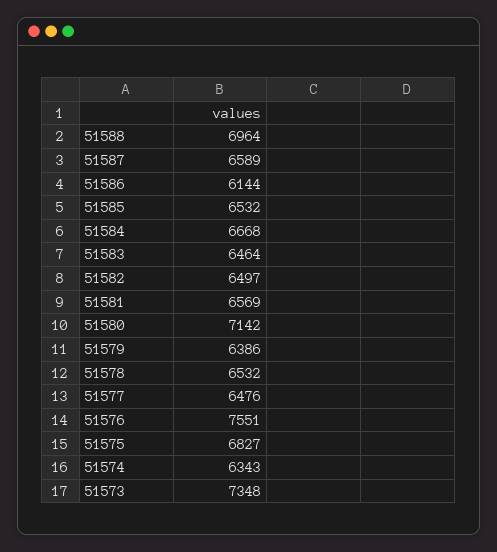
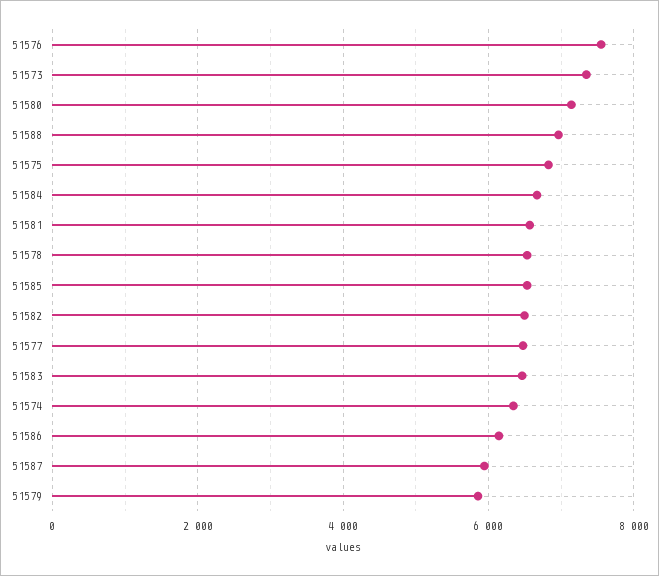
  {
    "51588": 6964,
-   "51587": 6589,
+   "51587": 6000,
    "51586": 6144,
    "51585": 6532,
    "51584": 6668,
    "51583": 6464,
    "51582": 6497,
    "51581": 6569,
    "51580": 7142,
-   "51579": 6386,
+   "51579": 5800,
    "51578": 6532,
    "51577": 6476,
    "51576": 7551,
    "51575": 6827,
    "51574": 6343,
    "51573": 7348
  }

